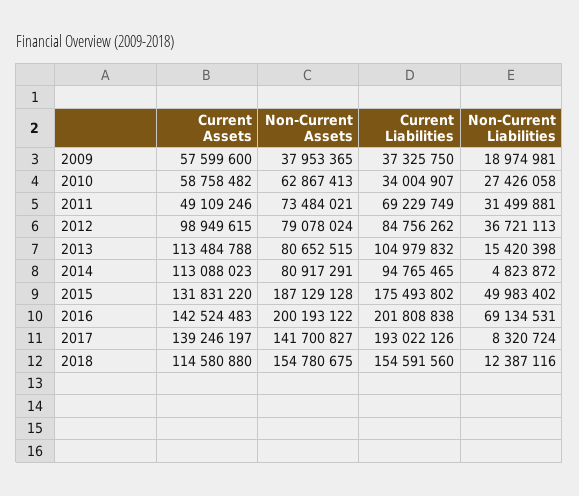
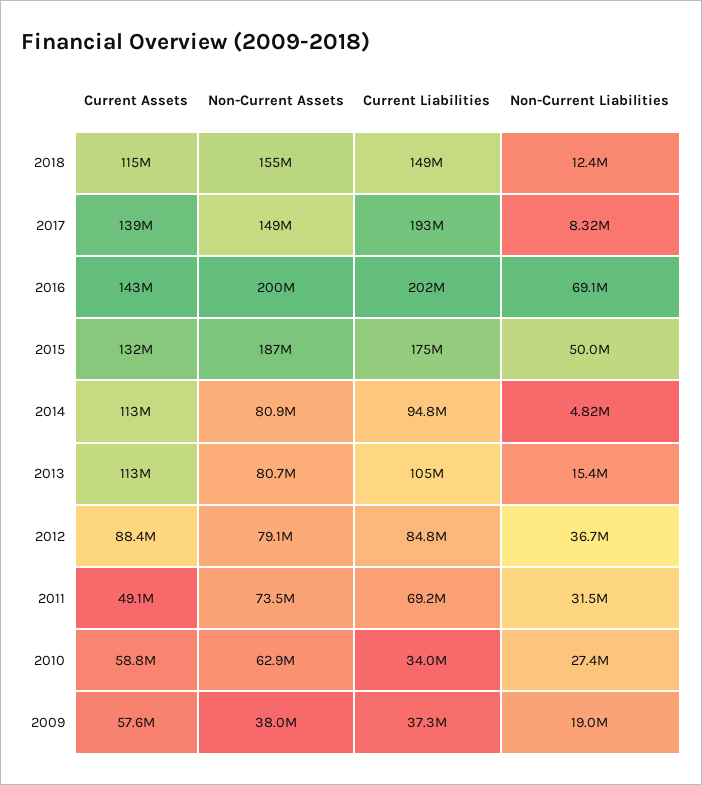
  {
    "Current Assets": {
      "2009": 57599600,
      "2010": 58758482,
      "2011": 49109246,
-     "2012": 98949615,
+     "2012": 88400000,
      "2013": 113484788,
      "2014": 113088023,
      "2015": 131831220,
      "2016": 142524483,
      "2017": 139246197,
      "2018": 114580880
    },
    "Non-Current Assets": {
      "2009": 37953365,
      "2010": 62867413,
      "2011": 73484021,
      "2012": 79078024,
      "2013": 80652515,
      "2014": 80917291,
      "2015": 187129128,
      "2016": 200193122,
-     "2017": 141700827,
+     "2017": 149000000,
      "2018": 154780675
    },
    "Current Liabilities": {
      "2009": 37325750,
      "2010": 34004907,
      "2011": 69229749,
      "2012": 84756262,
      "2013": 104979832,
      "2014": 94765465,
      "2015": 175493802,
      "2016": 201808838,
      "2017": 193022126,
-     "2018": 154591560
+     "2018": 149000000
    },
    "Non-Current Liabilities": {
      "2009": 18974981,
      "2010": 27426058,
      "2011": 31499881,
      "2012": 36721113,
      "2013": 15420398,
      "2014": 4823872,
      "2015": 49983402,
      "2016": 69134531,
      "2017": 8320724,
      "2018": 12387116
    }
  }

